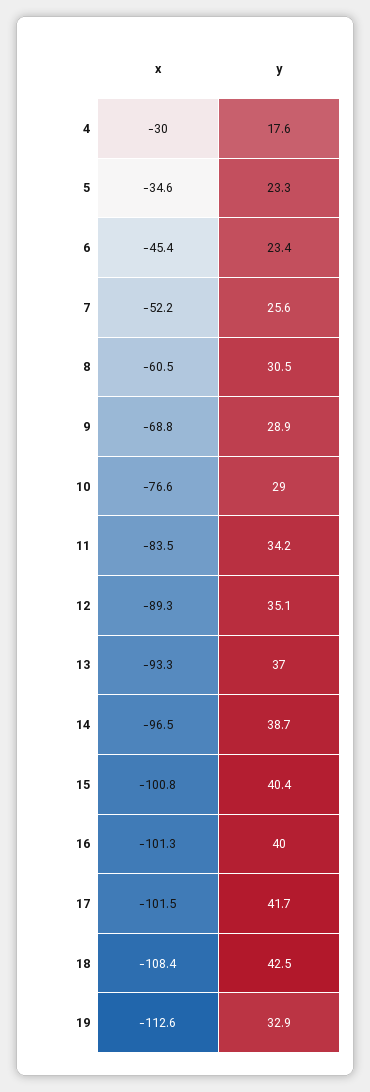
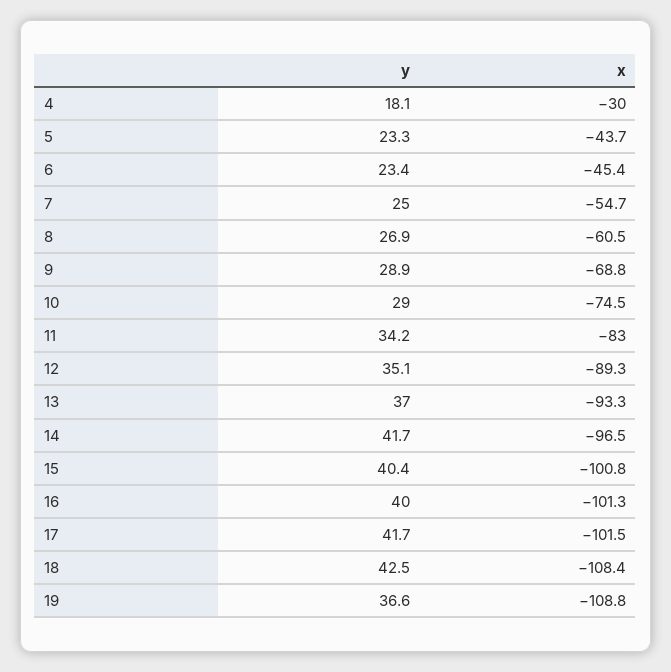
  {
    "x": {
      "4": -30,
-     "5": -34.6,
+     "5": -43.7,
      "6": -45.4,
-     "7": -52.2,
+     "7": -54.7,
      "8": -60.5,
      "9": -68.8,
-     "10": -76.6,
+     "10": -74.5,
-     "11": -83.5,
+     "11": -83,
      "12": -89.3,
      "13": -93.3,
      "14": -96.5,
      "15": -100.8,
      "16": -101.3,
      "17": -101.5,
      "18": -108.4,
-     "19": -112.6
+     "19": -108.8
    },
    "y": {
-     "4": 17.6,
+     "4": 18.1,
      "5": 23.3,
      "6": 23.4,
-     "7": 25.6,
+     "7": 25,
-     "8": 30.5,
+     "8": 26.9,
      "9": 28.9,
      "10": 29,
      "11": 34.2,
      "12": 35.1,
      "13": 37,
-     "14": 38.7,
+     "14": 41.7,
      "15": 40.4,
      "16": 40,
      "17": 41.7,
      "18": 42.5,
-     "19": 32.9
+     "19": 36.6
    }
  }

